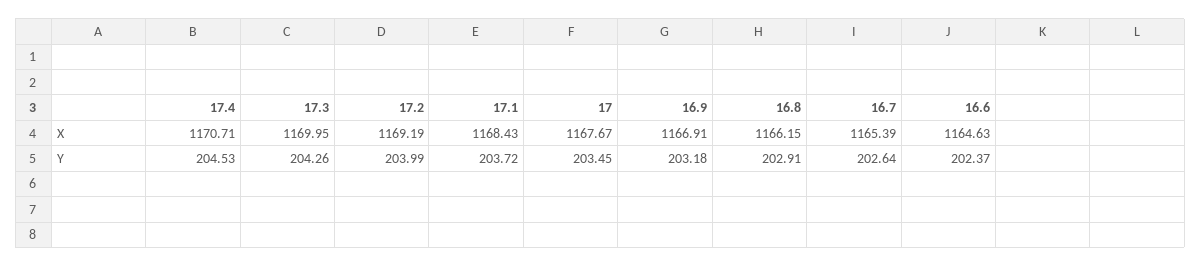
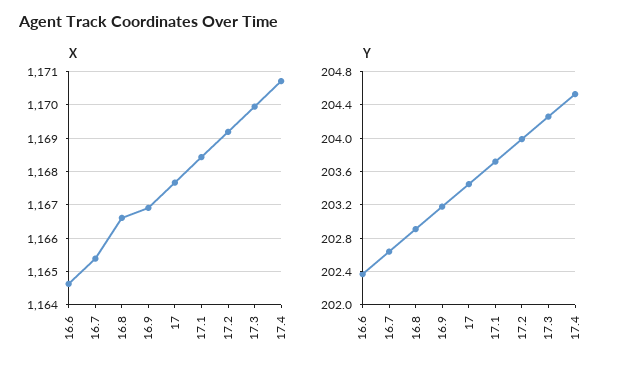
  {
    "X": {
      "17.4": 1170.71,
      "17.3": 1169.95,
      "17.2": 1169.19,
      "17.1": 1168.43,
      "17": 1167.67,
      "16.9": 1166.91,
-     "16.8": 1166.15,
+     "16.8": 1166.6,
      "16.7": 1165.39,
      "16.6": 1164.63
    },
    "Y": {
      "17.4": 204.53,
      "17.3": 204.26,
      "17.2": 203.99,
      "17.1": 203.72,
      "17": 203.45,
      "16.9": 203.18,
      "16.8": 202.91,
      "16.7": 202.64,
      "16.6": 202.37
    }
  }

